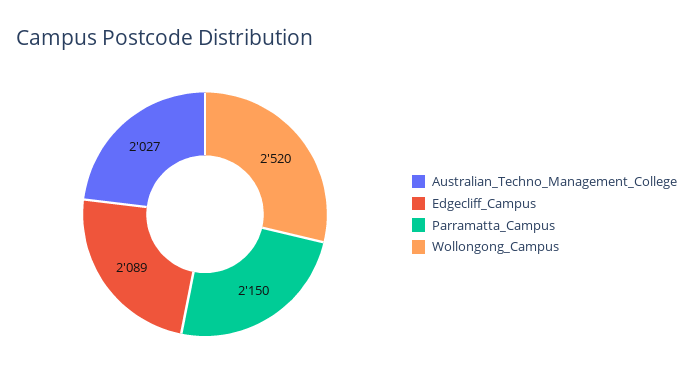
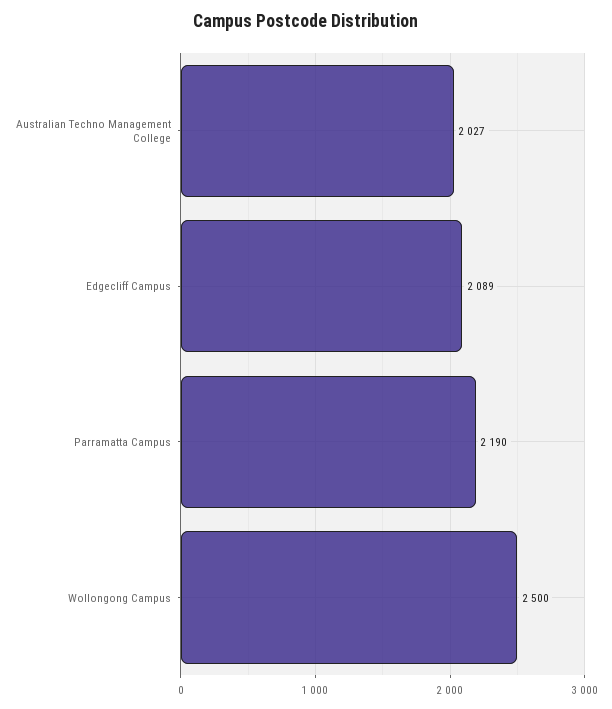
  {
    "Australian_Techno_Management_College": 2027,
    "Edgecliff_Campus": 2089,
-   "Parramatta_Campus": 2150,
+   "Parramatta_Campus": 2190,
-   "Wollongong_Campus": 2520
+   "Wollongong_Campus": 2500
  }

